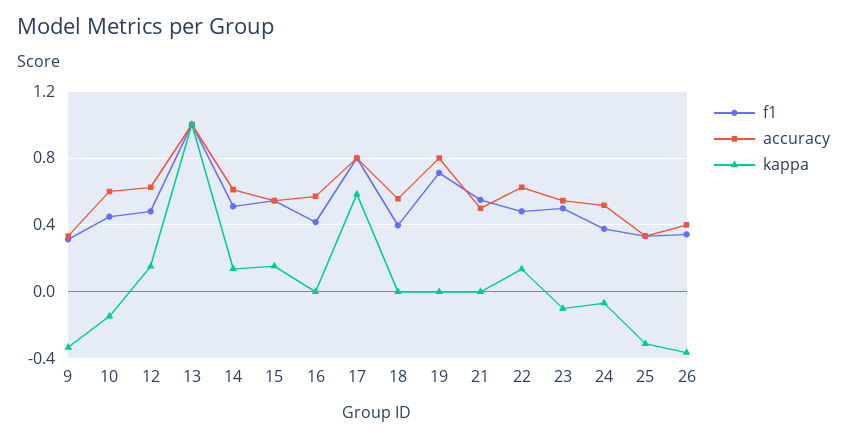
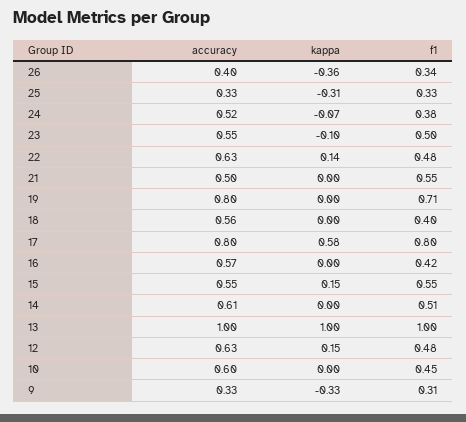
  {
    "f1": {
      "9": 0.31,
      "10": 0.45,
      "12": 0.48,
      "13": 1,
      "14": 0.51,
      "15": 0.55,
      "16": 0.42,
      "17": 0.8,
      "18": 0.4,
      "19": 0.71,
      "21": 0.55,
      "22": 0.48,
      "23": 0.5,
      "24": 0.38,
      "25": 0.33,
      "26": 0.34
    },
    "accuracy": {
      "9": 0.33,
      "10": 0.6,
      "12": 0.63,
      "13": 1,
      "14": 0.61,
      "15": 0.55,
      "16": 0.57,
      "17": 0.8,
      "18": 0.56,
      "19": 0.8,
      "21": 0.5,
      "22": 0.63,
      "23": 0.55,
      "24": 0.52,
      "25": 0.33,
      "26": 0.4
    },
    "kappa": {
      "9": -0.33,
-     "10": -0.15,
+     "10": 0,
      "12": 0.15,
      "13": 1,
-     "14": 0.15,
+     "14": 0,
      "15": 0.15,
      "16": 0,
      "17": 0.58,
      "18": 0,
      "19": 0,
      "21": 0,
      "22": 0.14,
      "23": -0.1,
      "24": -0.07,
      "25": -0.31,
      "26": -0.36
    }
  }

